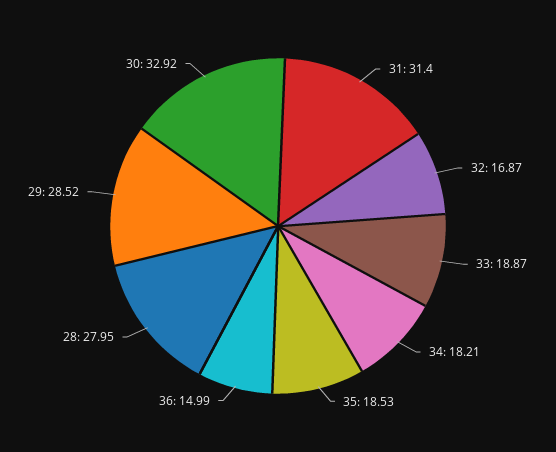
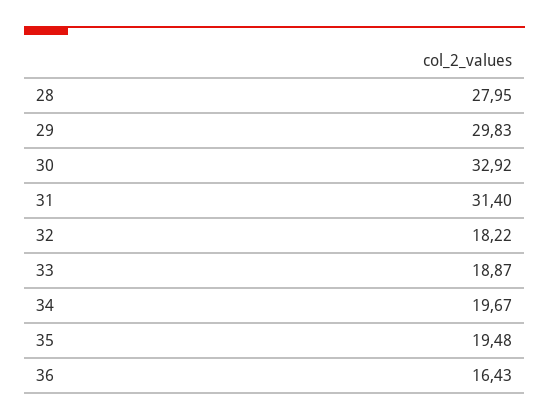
  {
    "31": 31.4,
-   "32": 16.87,
+   "32": 18.22,
    "33": 18.87,
-   "34": 18.21,
+   "34": 19.67,
-   "35": 18.53,
+   "35": 19.48,
-   "36": 14.99,
+   "36": 16.43,
    "28": 27.95,
-   "29": 28.52,
+   "29": 29.83,
    "30": 32.92
  }

